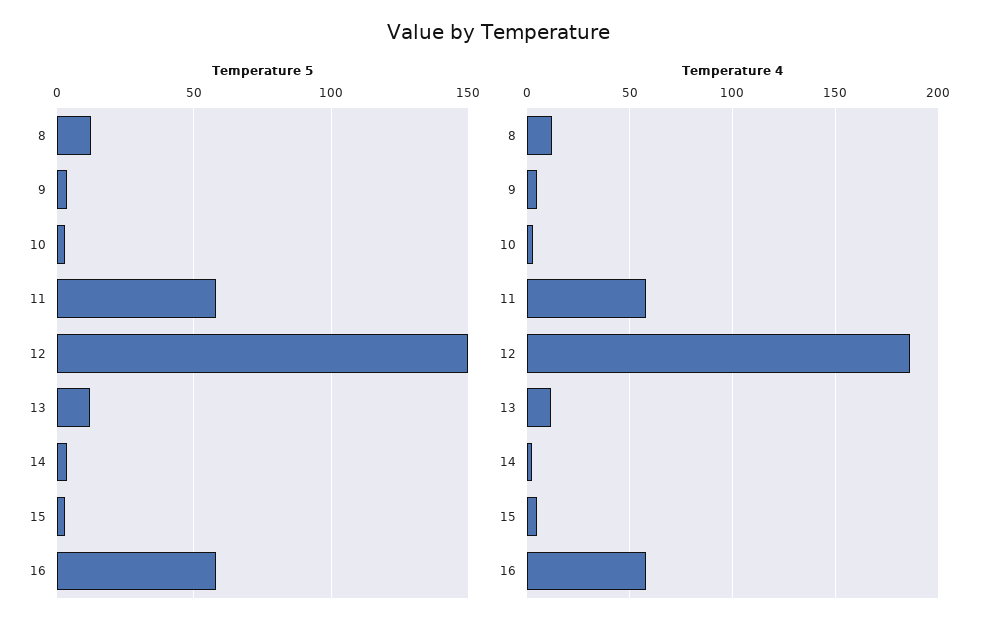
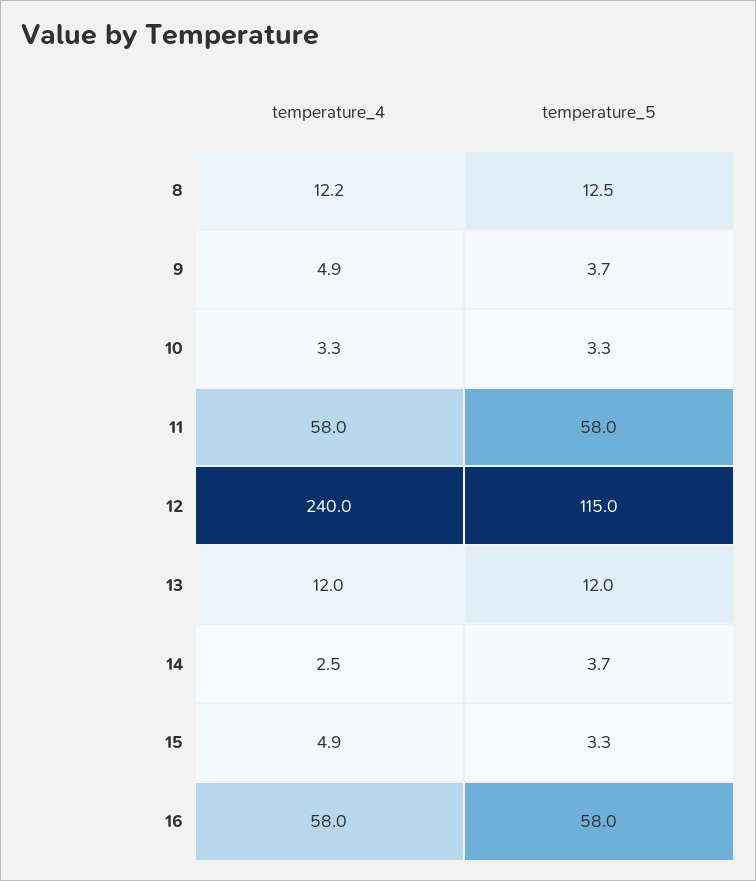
  {
    "Temperature 5": {
      "8": 12.5,
      "9": 3.7,
      "10": 3.3,
      "11": 58,
-     "12": 150,
+     "12": 115,
      "13": 12,
      "14": 3.7,
      "15": 3.3,
      "16": 58
    },
    "Temperature 4": {
      "8": 12.2,
      "9": 4.9,
      "10": 3.3,
      "11": 58,
-     "12": 185,
+     "12": 240,
      "13": 12,
      "14": 2.5,
      "15": 4.9,
      "16": 58
    }
  }

